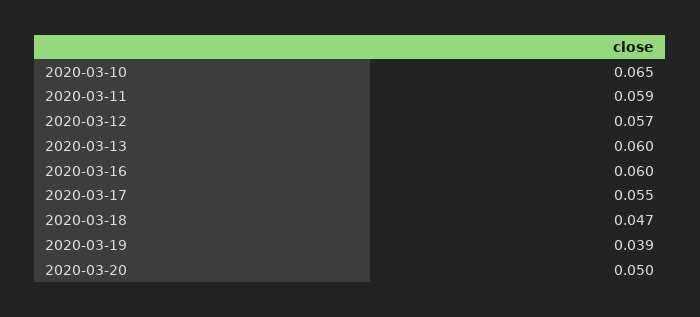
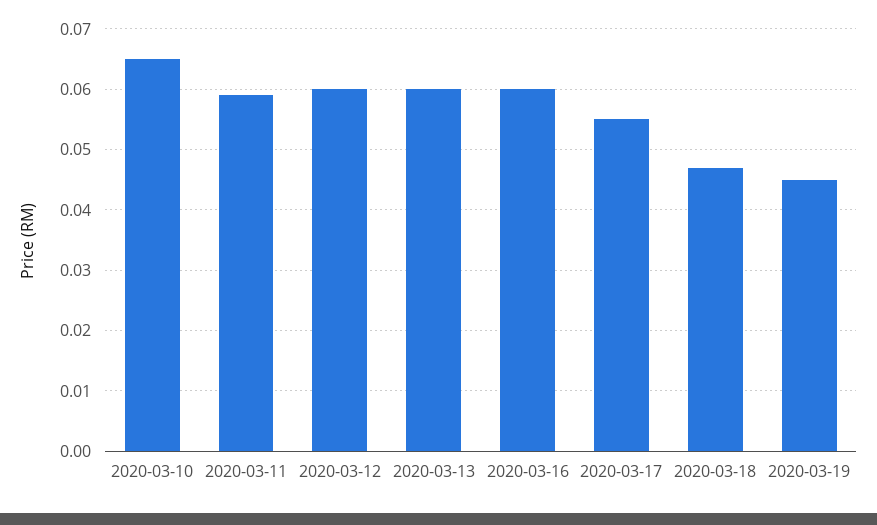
  {
    "2020-03-10": 0.065,
    "2020-03-11": 0.059,
-   "2020-03-12": 0.057,
+   "2020-03-12": 0.06,
    "2020-03-13": 0.06,
    "2020-03-16": 0.06,
    "2020-03-17": 0.055,
    "2020-03-18": 0.047,
-   "2020-03-19": 0.039,
+   "2020-03-19": 0.045
-   "2020-03-20": 0.05
  }

